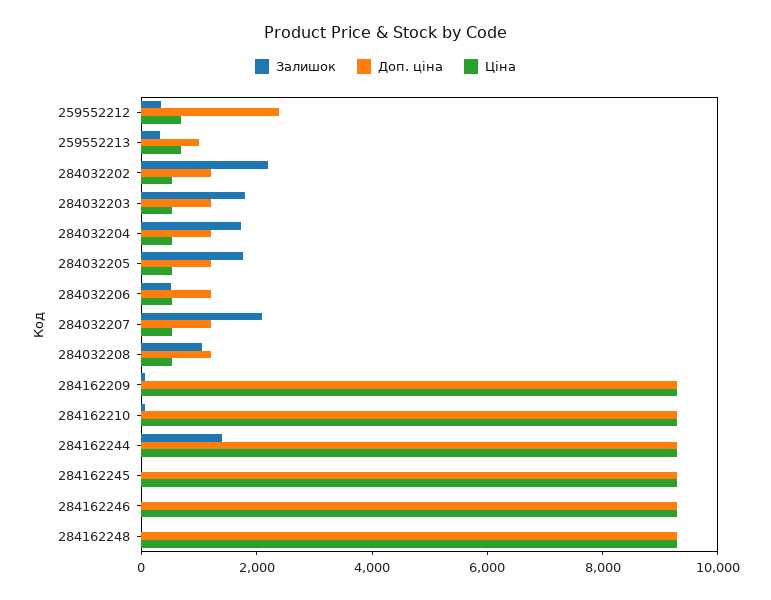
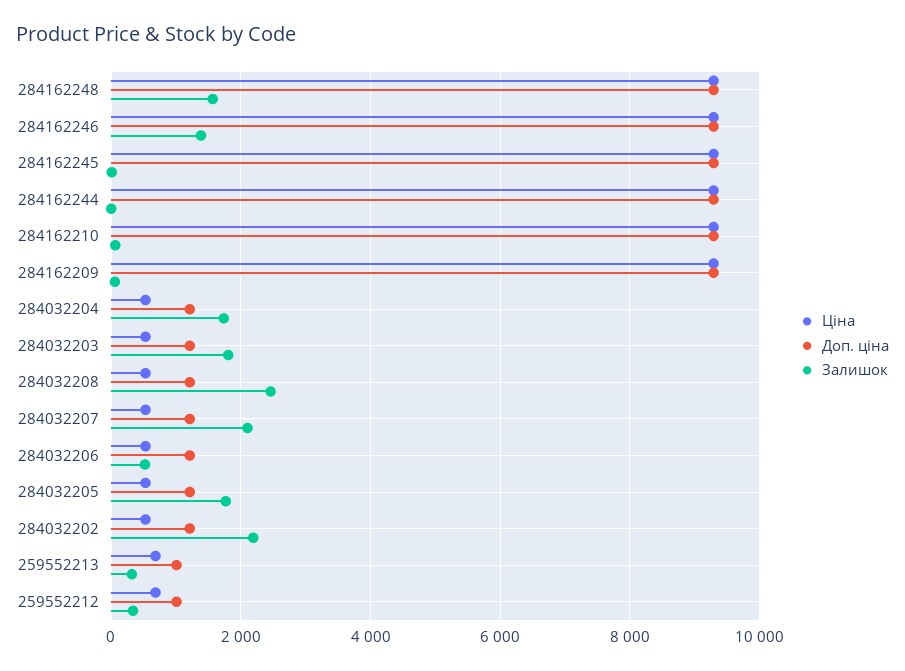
  {
    "Залишок": {
      "259552212": 400,
      "259552213": 400,
      "284032202": 2200,
      "284032203": 1800,
      "284032204": 1800,
      "284032205": 1800,
      "284032206": 600,
      "284032207": 2000,
-     "284032208": 1000,
+     "284032208": 2400,
      "284162209": 0,
      "284162210": 0,
-     "284162244": 1500,
+     "284162244": 0,
      "284162245": 0,
-     "284162246": 0,
+     "284162246": 1400,
-     "284162248": 0
+     "284162248": 1600
    },
    "Доп. ціна": {
-     "259552212": 2500,
+     "259552212": 1000,
      "259552213": 1000,
      "284032202": 1200,
      "284032203": 1200,
      "284032204": 1200,
      "284032205": 1200,
      "284032206": 1200,
      "284032207": 1200,
      "284032208": 1200,
      "284162209": 9200,
      "284162210": 9200,
      "284162244": 9200,
      "284162245": 9200,
      "284162246": 9200,
      "284162248": 9200
    },
    "Ціна": {
      "259552212": 600,
      "259552213": 600,
      "284032202": 600,
      "284032203": 600,
      "284032204": 600,
      "284032205": 600,
      "284032206": 600,
      "284032207": 600,
      "284032208": 600,
      "284162209": 9200,
      "284162210": 9200,
      "284162244": 9200,
      "284162245": 9200,
      "284162246": 9200,
      "284162248": 9200
    }
  }

